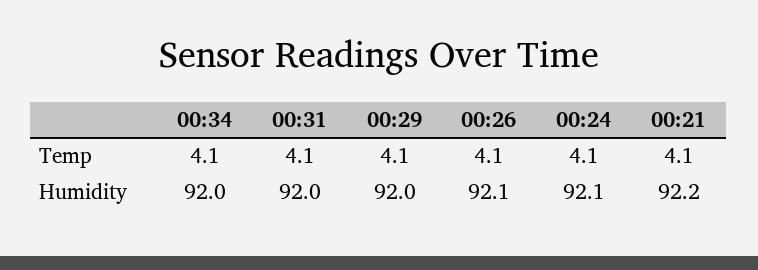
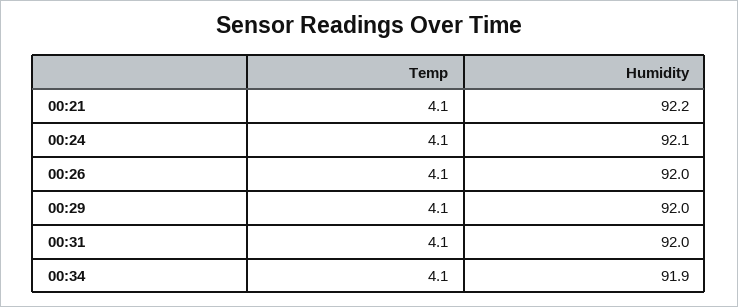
  {
    "00:34": {
      "Temp": 4.1,
-     "Humidity": 92
+     "Humidity": 91.9
    },
    "00:31": {
      "Temp": 4.1,
      "Humidity": 92
    },
    "00:29": {
      "Temp": 4.1,
      "Humidity": 92
    },
    "00:26": {
      "Temp": 4.1,
-     "Humidity": 92.1
+     "Humidity": 92
    },
    "00:24": {
      "Temp": 4.1,
      "Humidity": 92.1
    },
    "00:21": {
      "Temp": 4.1,
      "Humidity": 92.2
    }
  }

